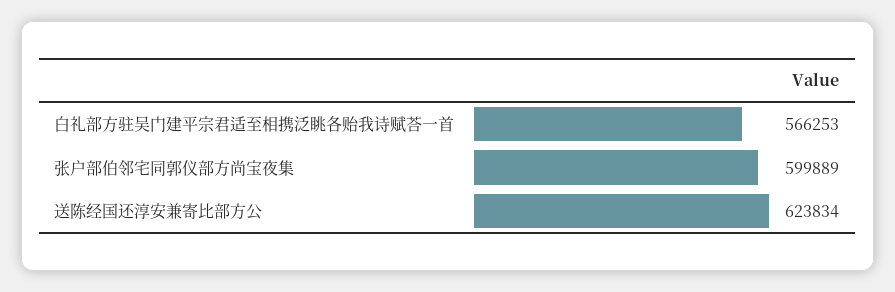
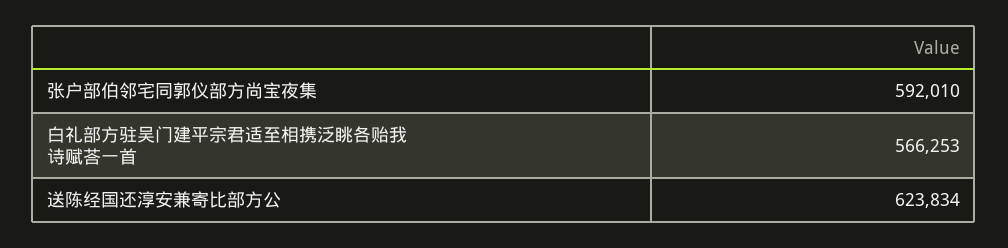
  {
    "白礼部方驻吴门建平宗君适至相携泛眺各贻我诗赋荅一首": 566253,
-   "张户部伯邻宅同郭仪部方尚宝夜集": 599889,
+   "张户部伯邻宅同郭仪部方尚宝夜集": 592010,
    "送陈经国还淳安兼寄比部方公": 623834
  }

